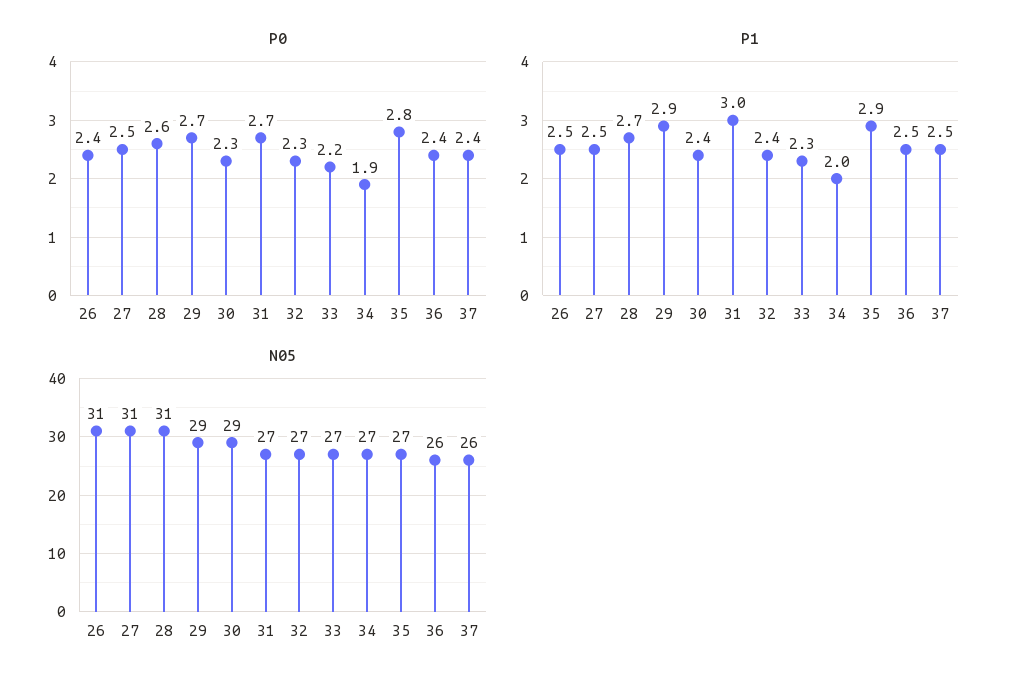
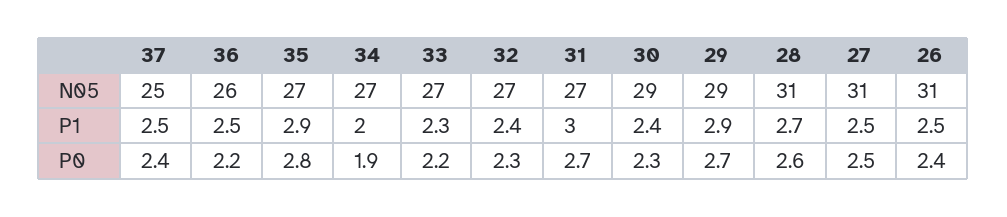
  {
    "P0": {
      "26": 2.4,
      "27": 2.5,
      "28": 2.6,
      "29": 2.7,
      "30": 2.3,
      "31": 2.7,
      "32": 2.3,
      "33": 2.2,
      "34": 1.9,
      "35": 2.8,
-     "36": 2.4,
+     "36": 2.2,
      "37": 2.4
    },
    "P1": {
      "26": 2.5,
      "27": 2.5,
      "28": 2.7,
      "29": 2.9,
      "30": 2.4,
      "31": 3,
      "32": 2.4,
      "33": 2.3,
      "34": 2,
      "35": 2.9,
      "36": 2.5,
      "37": 2.5
    },
    "N05": {
      "26": 31,
      "27": 31,
      "28": 31,
      "29": 29,
      "30": 29,
      "31": 27,
      "32": 27,
      "33": 27,
      "34": 27,
      "35": 27,
      "36": 26,
-     "37": 26
+     "37": 25
    }
  }

